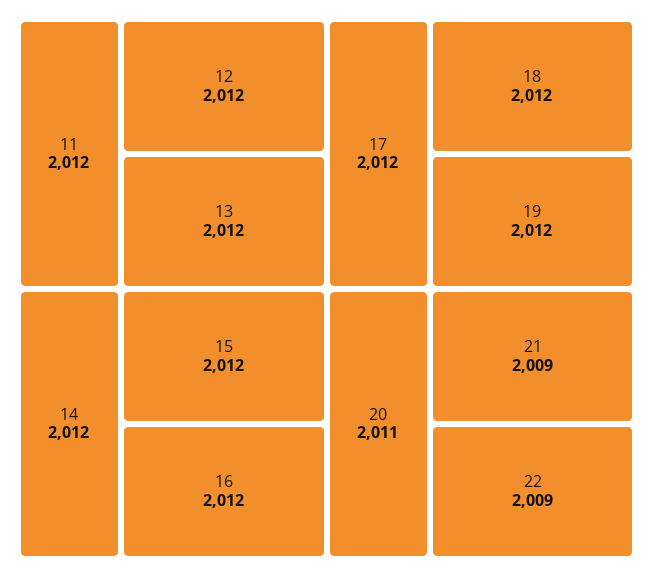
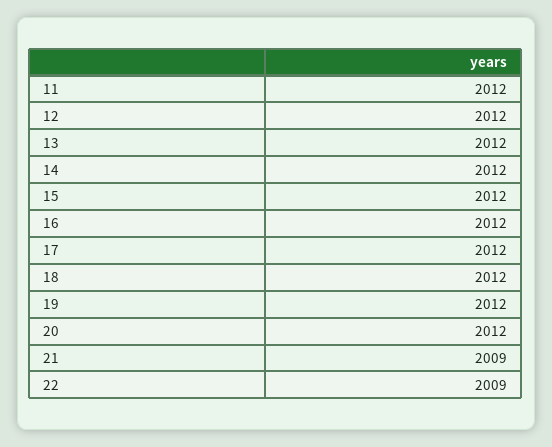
  {
    "11": 2012,
    "12": 2012,
    "13": 2012,
    "14": 2012,
    "15": 2012,
    "16": 2012,
    "17": 2012,
    "18": 2012,
    "19": 2012,
-   "20": 2011,
+   "20": 2012,
    "21": 2009,
    "22": 2009
  }

